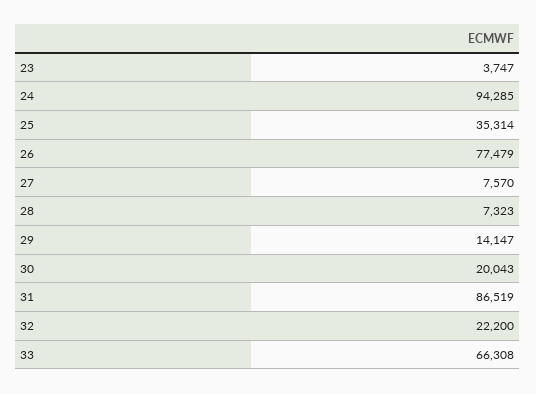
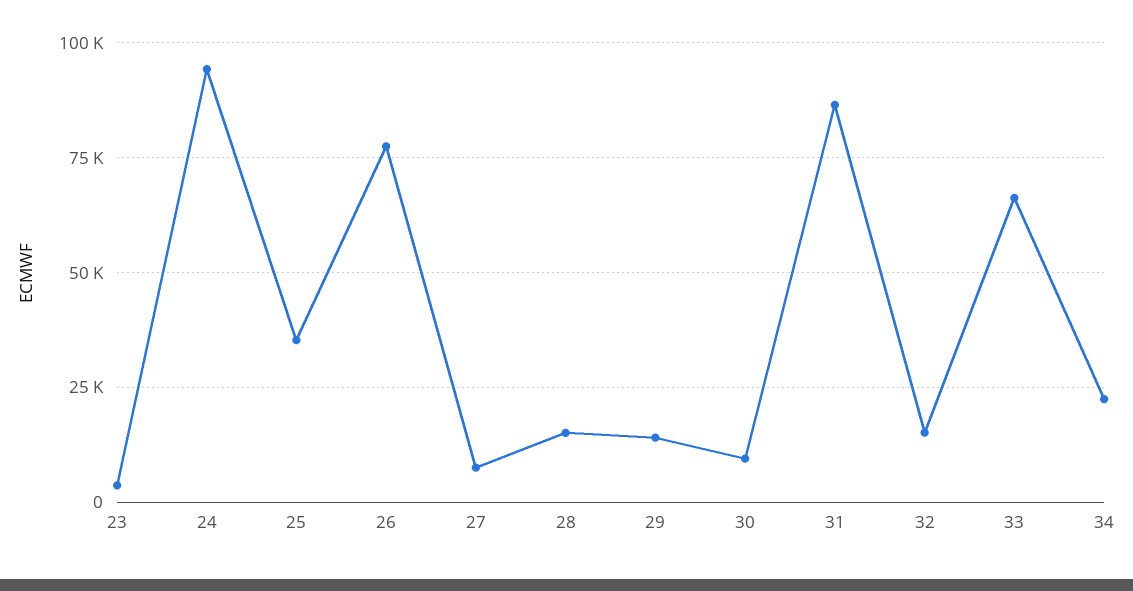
  {
    "23": 3747,
    "24": 94285,
    "25": 35314,
    "26": 77479,
    "27": 7570,
-   "28": 7323,
+   "28": 15000,
    "29": 14147,
-   "30": 20043,
+   "30": 10000,
    "31": 86519,
-   "32": 22200,
+   "32": 15000,
-   "33": 66308
+   "33": 66308,
+   "34": 22500
  }

